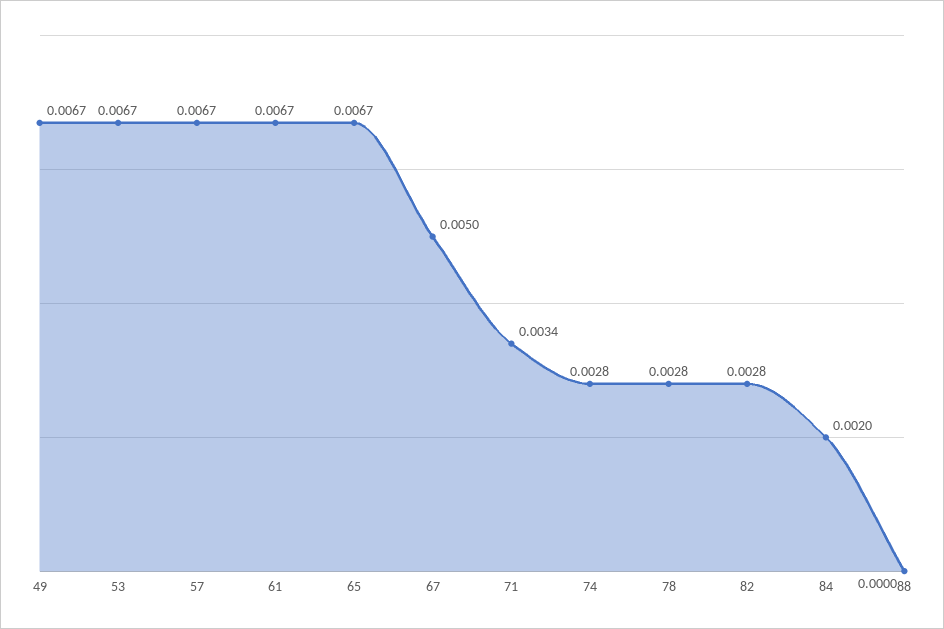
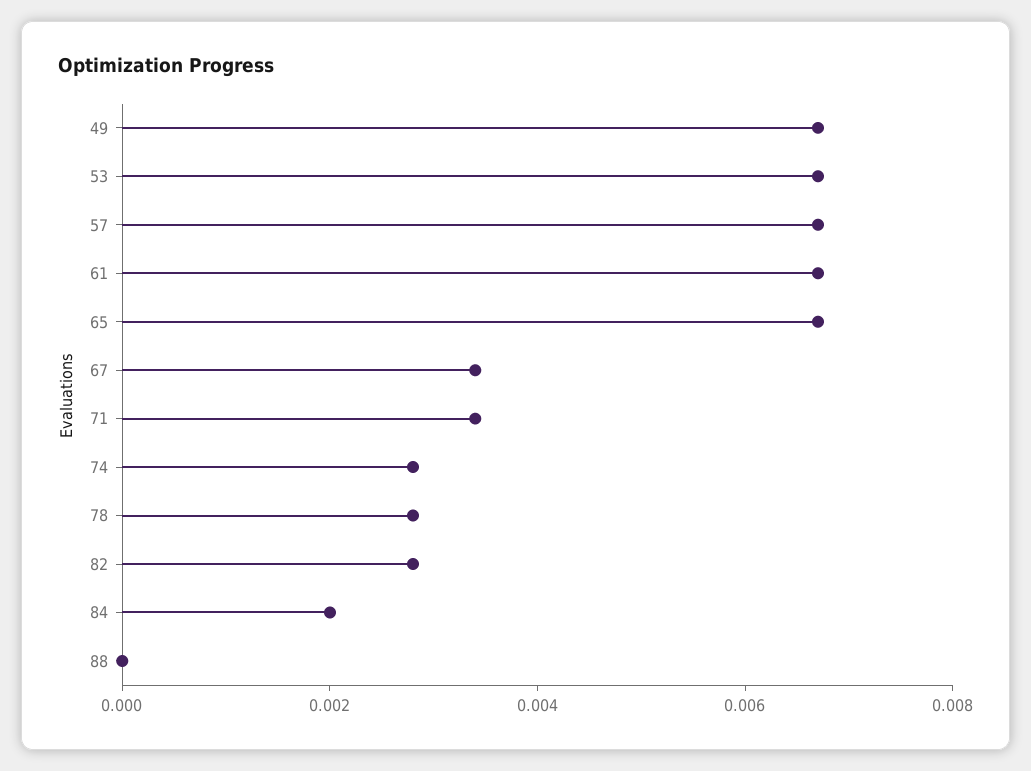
  {
    "49": 0.0067,
    "53": 0.0067,
    "57": 0.0067,
    "61": 0.0067,
    "65": 0.0067,
-   "67": 0.005,
+   "67": 0.0035,
    "71": 0.0034,
    "74": 0.0028,
    "78": 0.0028,
    "82": 0.0028,
    "84": 0.002,
    "88": 0
  }

